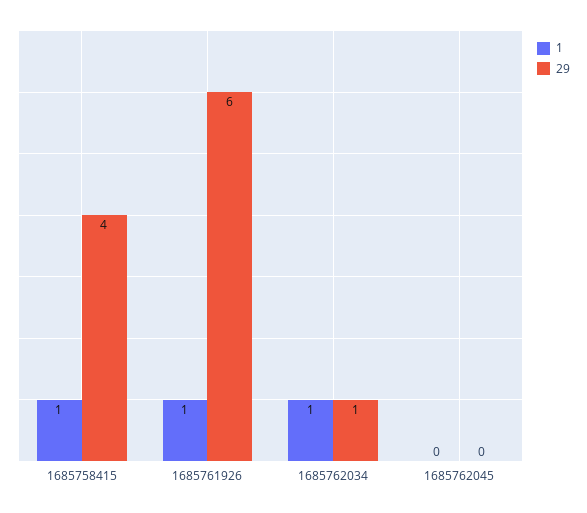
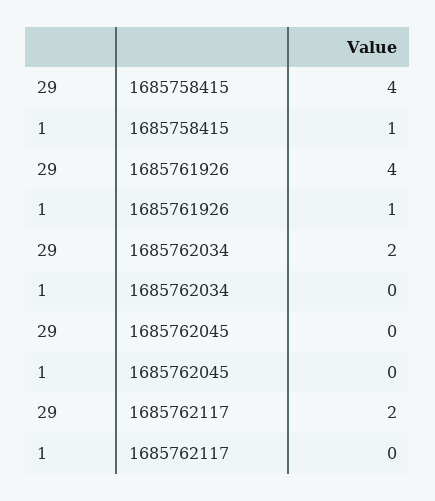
  {
    "1": {
      "1685758415": 1,
      "1685761926": 1,
-     "1685762034": 1,
+     "1685762034": 0,
-     "1685762045": 0
+     "1685762045": 0,
+     "1685762117": 0
    },
    "29": {
      "1685758415": 4,
-     "1685761926": 6,
+     "1685761926": 4,
-     "1685762034": 1,
+     "1685762034": 2,
-     "1685762045": 0
+     "1685762045": 0,
+     "1685762117": 2
    }
  }

